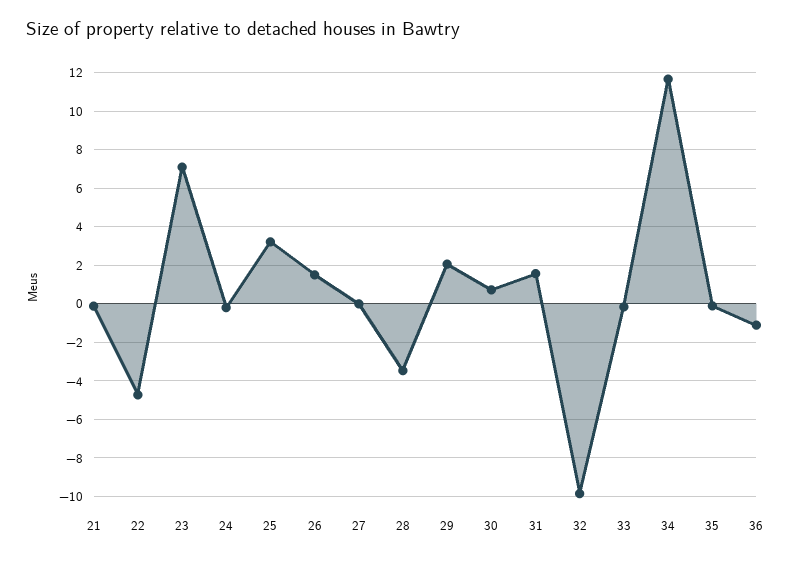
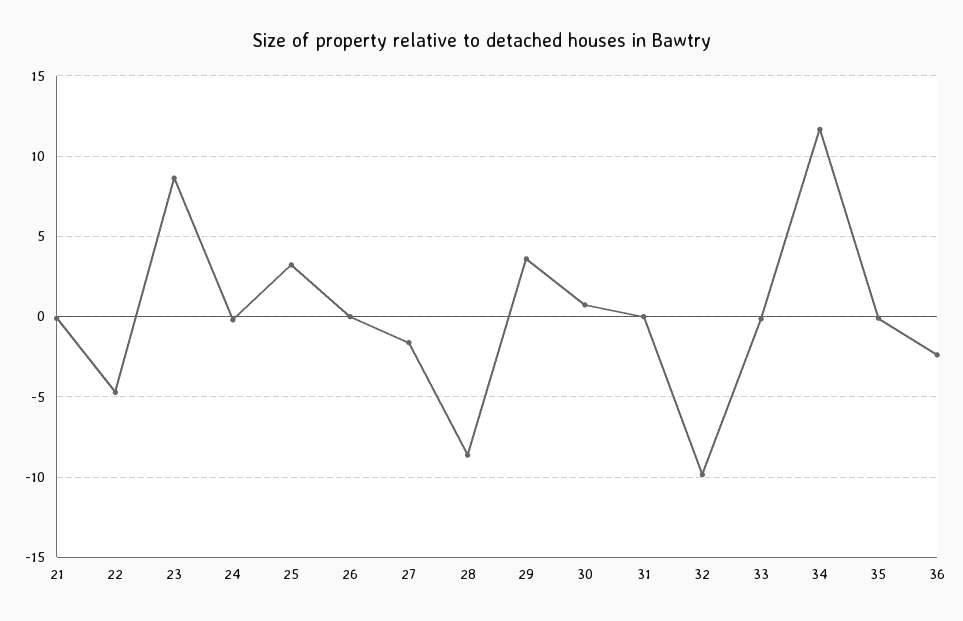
  {
    "21": 0,
    "22": -4.5,
-   "23": 7,
+   "23": 8.5,
    "24": 0,
    "25": 3,
-   "26": 1.5,
+   "26": 0,
-   "27": 0,
+   "27": -1.5,
-   "28": -3.5,
+   "28": -8.5,
-   "29": 2,
+   "29": 3.5,
    "30": 0.5,
-   "31": 1.5,
+   "31": 0,
    "32": -10,
    "33": 0,
    "34": 11.5,
    "35": 0,
-   "36": -1
+   "36": -2.5
  }

